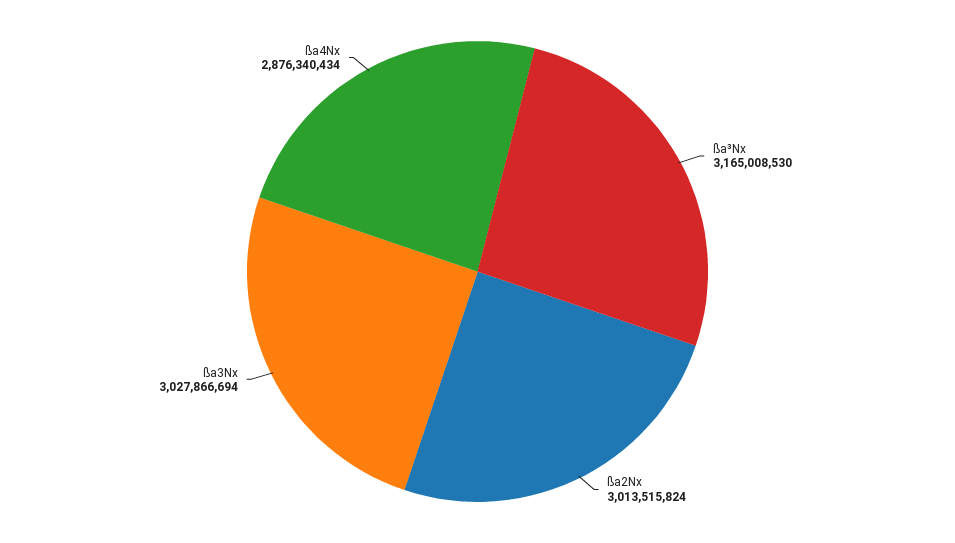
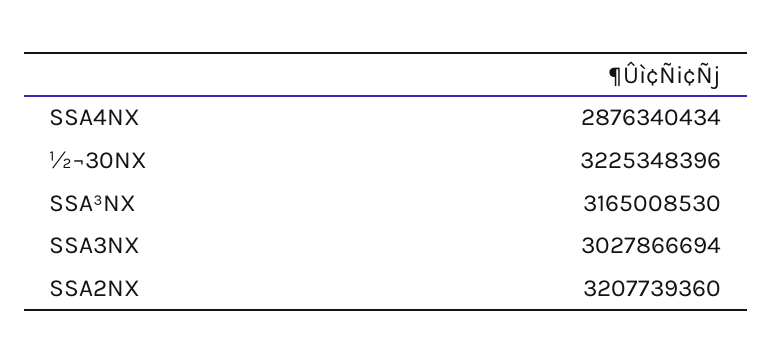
  {
    "ßa³Nx": 3165008530,
-   "ßa2Nx": 3013515824,
+   "ßa2Nx": 3207739360,
    "ßa3Nx": 3027866694,
-   "ßa4Nx": 2876340434
+   "ßa4Nx": 2876340434,
+   "½¬30NX": 3225348396
  }

